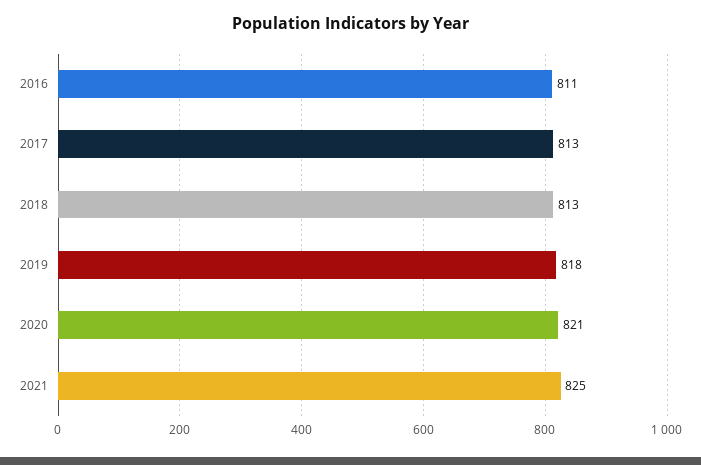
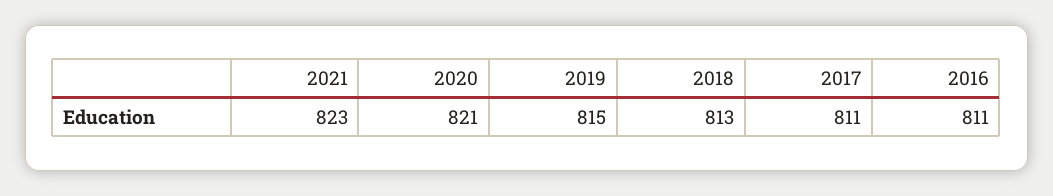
  {
    "2016": 811,
-   "2017": 813,
+   "2017": 811,
    "2018": 813,
-   "2019": 818,
+   "2019": 815,
    "2020": 821,
-   "2021": 825
+   "2021": 823
  }

